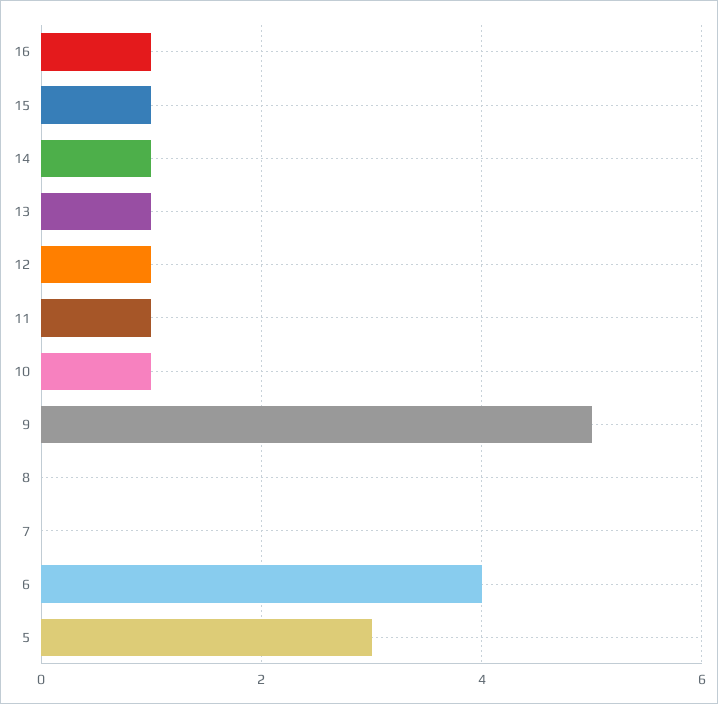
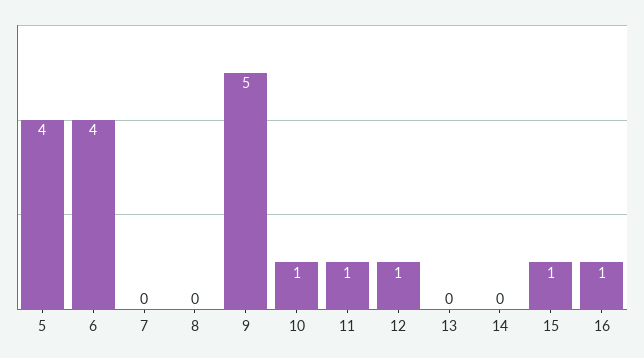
  {
    "16": 1,
    "15": 1,
-   "14": 1,
+   "14": 0,
-   "13": 1,
+   "13": 0,
    "12": 1,
    "11": 1,
    "10": 1,
    "9": 5,
    "8": 0,
    "7": 0,
    "6": 4,
-   "5": 3
+   "5": 4
  }

